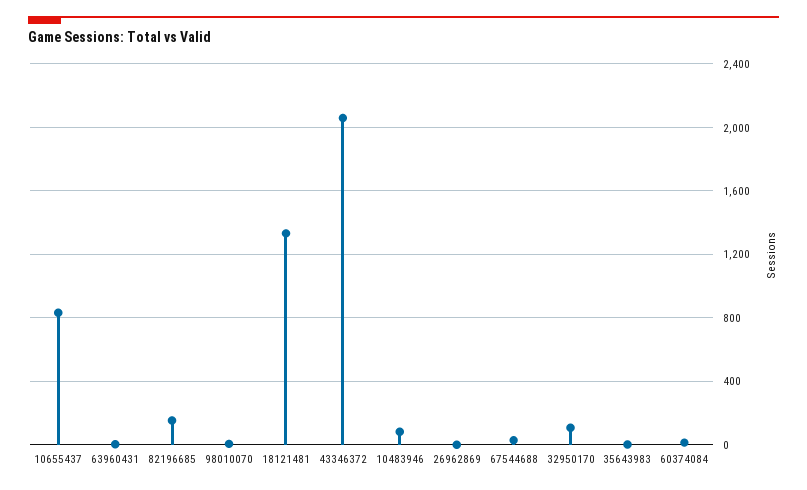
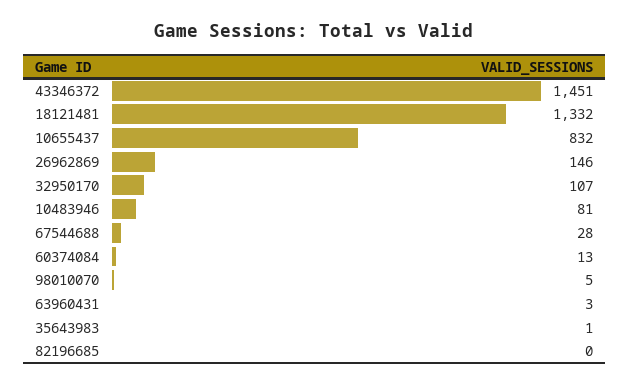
  {
    "10655437": 832,
    "63960431": 3,
-   "82196685": 150,
+   "82196685": 0,
    "98010070": 5,
    "18121481": 1332,
-   "43346372": 2050,
+   "43346372": 1451,
    "10483946": 81,
-   "26962869": 0,
+   "26962869": 146,
    "67544688": 28,
    "32950170": 107,
    "35643983": 1,
    "60374084": 13
  }

